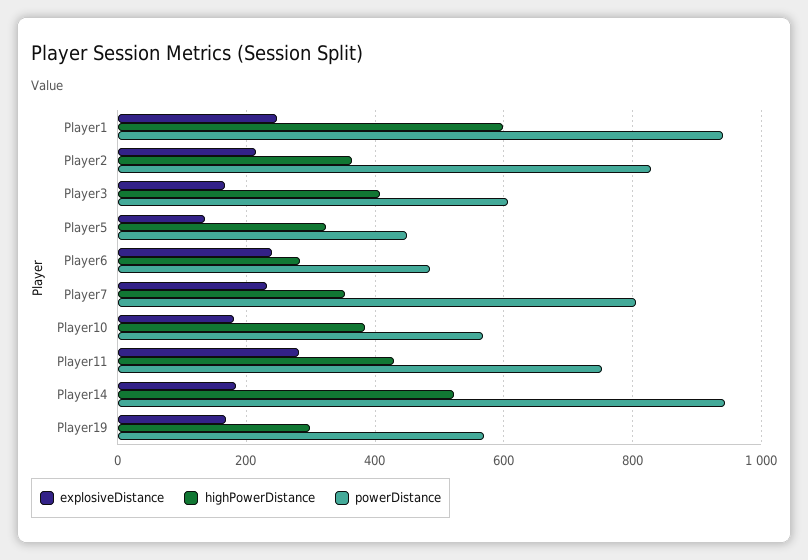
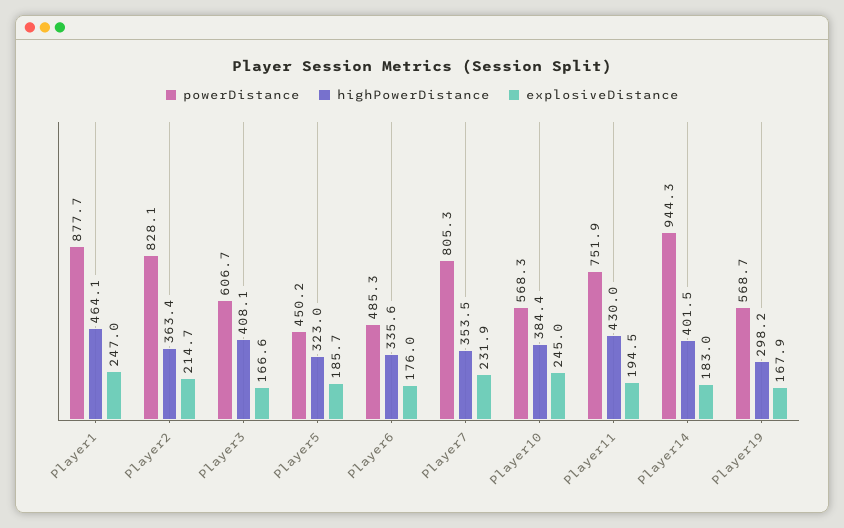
  {
    "explosiveDistance": {
      "Player1": 247,
      "Player2": 214.7,
      "Player3": 166.6,
-     "Player5": 140,
+     "Player5": 185.7,
-     "Player6": 240,
+     "Player6": 176,
      "Player7": 231.9,
-     "Player10": 180,
+     "Player10": 245,
-     "Player11": 280,
+     "Player11": 194.5,
      "Player14": 183,
      "Player19": 167.9
    },
    "highPowerDistance": {
-     "Player1": 600,
+     "Player1": 464.1,
      "Player2": 363.4,
      "Player3": 408.1,
      "Player5": 323,
-     "Player6": 280,
+     "Player6": 335.6,
      "Player7": 353.5,
      "Player10": 384.4,
      "Player11": 430,
-     "Player14": 520,
+     "Player14": 401.5,
      "Player19": 298.2
    },
    "powerDistance": {
-     "Player1": 940,
+     "Player1": 877.7,
      "Player2": 828.1,
      "Player3": 606.7,
      "Player5": 450.2,
      "Player6": 485.3,
      "Player7": 805.3,
      "Player10": 568.3,
      "Player11": 751.9,
      "Player14": 944.3,
      "Player19": 568.7
    }
  }

